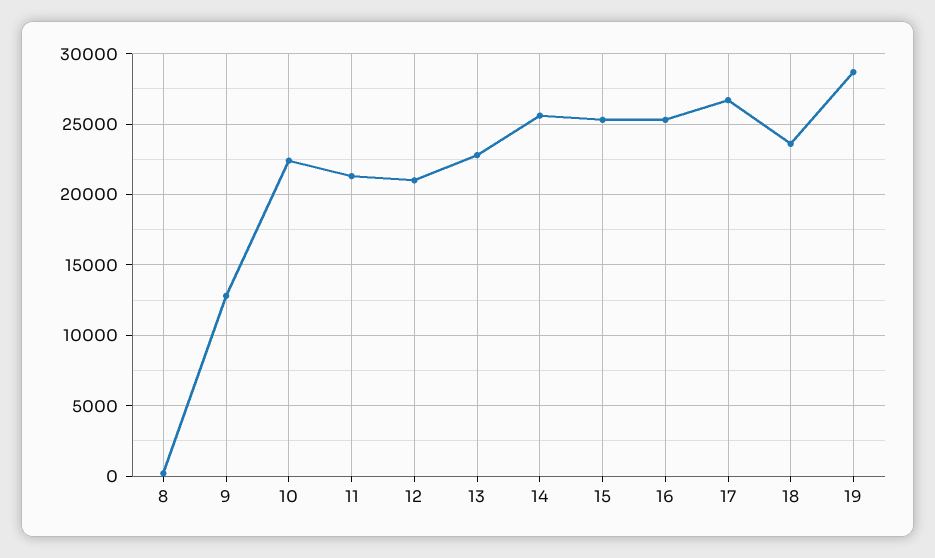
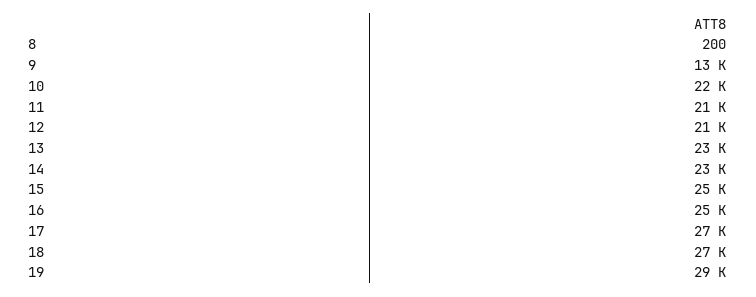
  {
    "8": 200,
    "9": 13000,
    "10": 22000,
    "11": 21000,
    "12": 21000,
    "13": 23000,
-   "14": 25500,
+   "14": 23000,
    "15": 25000,
    "16": 25000,
    "17": 27000,
-   "18": 23500,
+   "18": 27000,
    "19": 29000
  }

